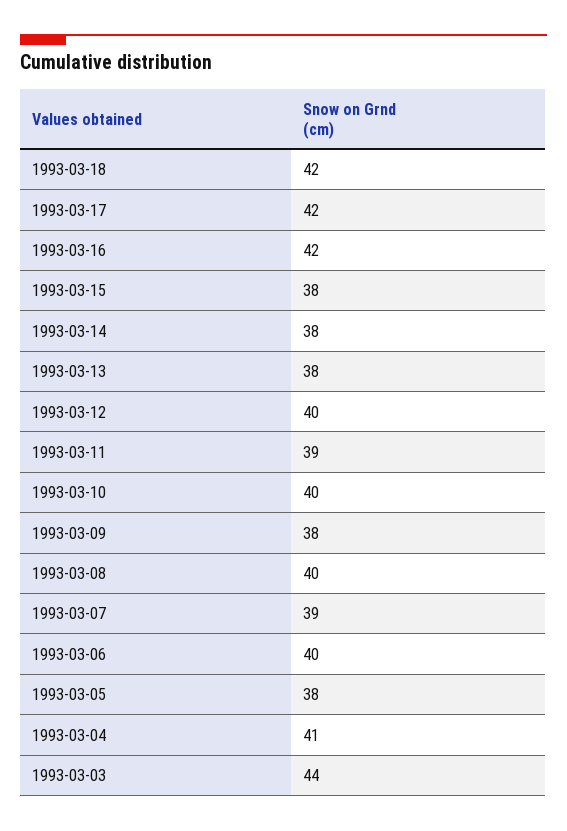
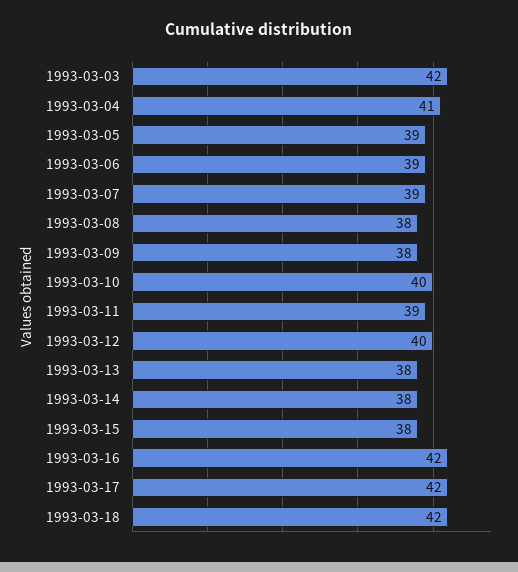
  {
    "1993-03-18": 42,
    "1993-03-17": 42,
    "1993-03-16": 42,
    "1993-03-15": 38,
    "1993-03-14": 38,
    "1993-03-13": 38,
    "1993-03-12": 40,
    "1993-03-11": 39,
    "1993-03-10": 40,
    "1993-03-09": 38,
-   "1993-03-08": 40,
+   "1993-03-08": 38,
    "1993-03-07": 39,
-   "1993-03-06": 40,
+   "1993-03-06": 39,
-   "1993-03-05": 38,
+   "1993-03-05": 39,
    "1993-03-04": 41,
-   "1993-03-03": 44
+   "1993-03-03": 42
  }

